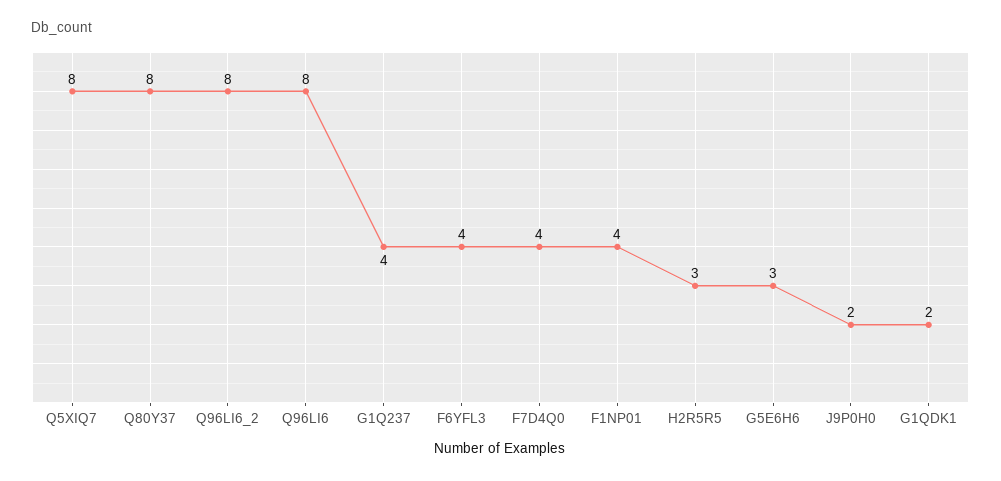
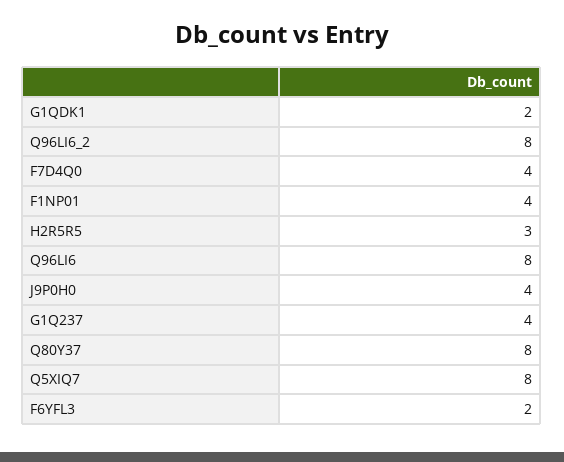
  {
    "Q5XIQ7": 8,
    "Q80Y37": 8,
    "Q96LI6_2": 8,
    "Q96LI6": 8,
    "G1Q237": 4,
-   "F6YFL3": 4,
+   "F6YFL3": 2,
    "F7D4Q0": 4,
    "F1NP01": 4,
    "H2R5R5": 3,
-   "G5E6H6": 3,
-   "J9P0H0": 2,
+   "J9P0H0": 4,
    "G1QDK1": 2
  }

